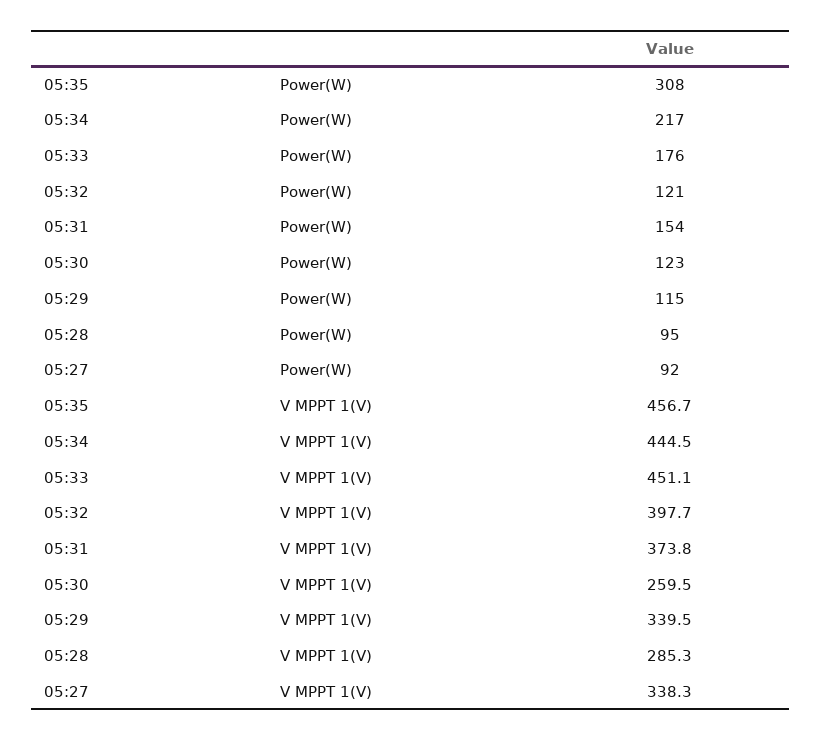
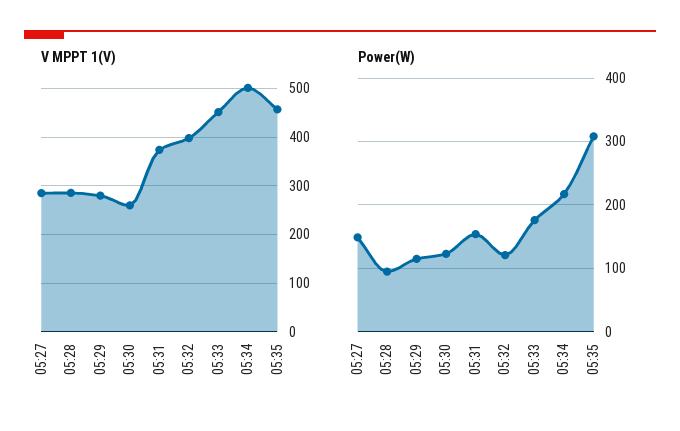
  {
    "Power(W)": {
      "05:35": 308,
      "05:34": 217,
      "05:33": 176,
      "05:32": 121,
      "05:31": 154,
      "05:30": 123,
      "05:29": 115,
      "05:28": 95,
-     "05:27": 92
+     "05:27": 150
    },
    "V MPPT 1(V)": {
      "05:35": 456.7,
-     "05:34": 444.5,
+     "05:34": 500,
      "05:33": 451.1,
      "05:32": 397.7,
      "05:31": 373.8,
      "05:30": 259.5,
-     "05:29": 339.5,
+     "05:29": 280,
      "05:28": 285.3,
-     "05:27": 338.3
+     "05:27": 280
    }
  }

